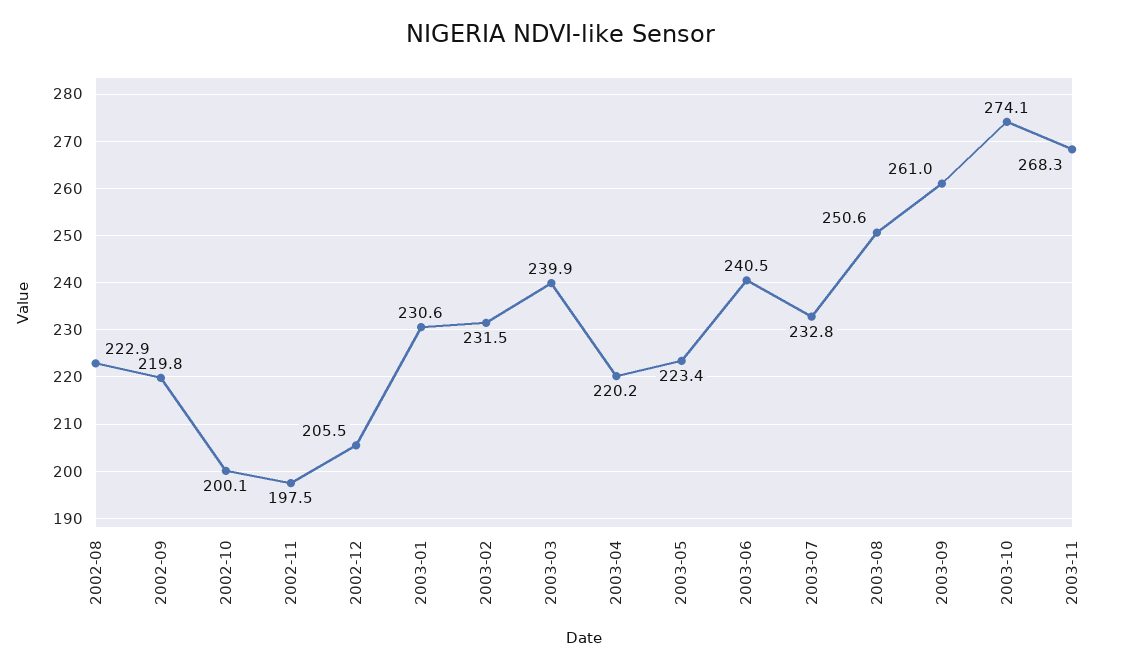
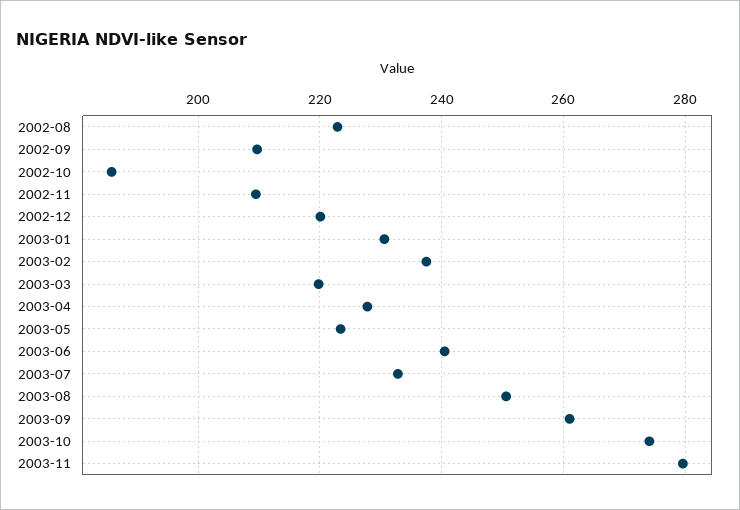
  {
    "2002-08": 222.9,
-   "2002-09": 219.8,
+   "2002-09": 210,
-   "2002-10": 200.1,
+   "2002-10": 186,
-   "2002-11": 197.5,
+   "2002-11": 210,
-   "2002-12": 205.5,
+   "2002-12": 220,
    "2003-01": 230.6,
-   "2003-02": 231.5,
+   "2003-02": 238,
-   "2003-03": 239.9,
+   "2003-03": 220,
-   "2003-04": 220.2,
+   "2003-04": 228,
    "2003-05": 223.4,
    "2003-06": 240.5,
    "2003-07": 232.8,
    "2003-08": 250.6,
    "2003-09": 261,
    "2003-10": 274.1,
-   "2003-11": 268.3
+   "2003-11": 280
  }

